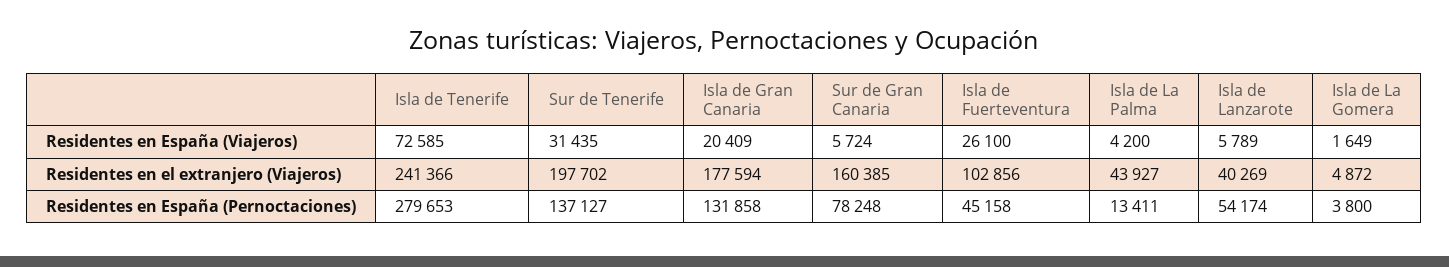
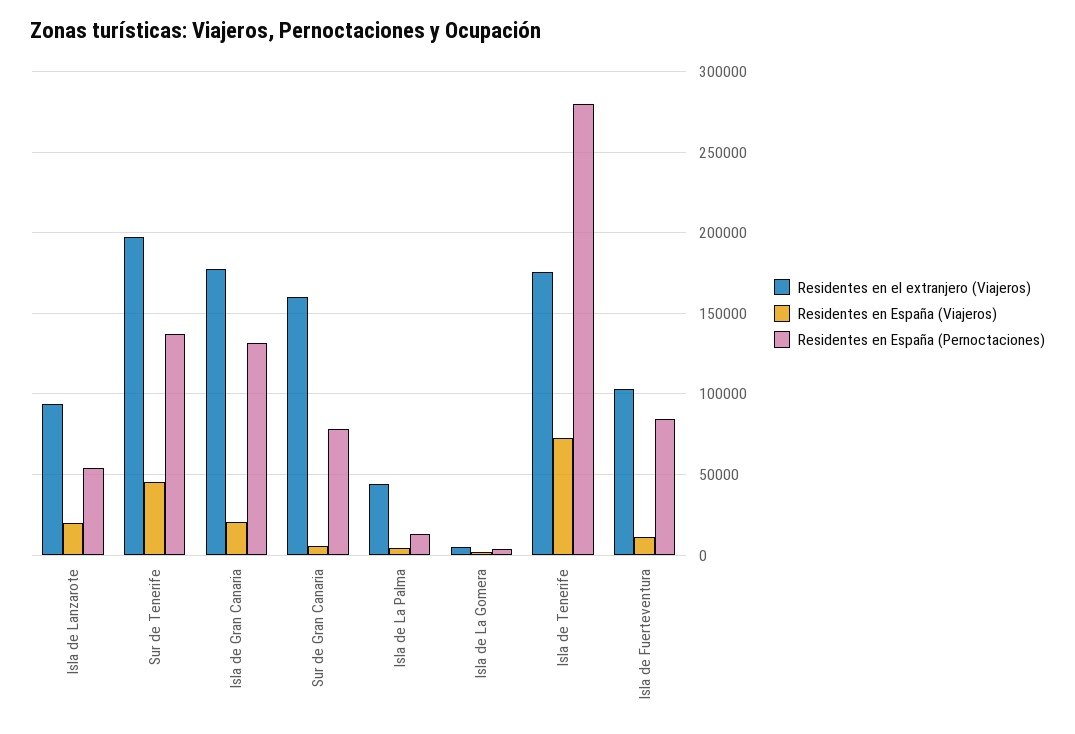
  {
    "Residentes en España (Viajeros)": {
      "Isla de Tenerife": 72585,
-     "Sur de Tenerife": 31435,
+     "Sur de Tenerife": 45000,
      "Isla de Gran Canaria": 20409,
      "Sur de Gran Canaria": 5724,
-     "Isla de Fuerteventura": 26100,
+     "Isla de Fuerteventura": 10000,
      "Isla de La Palma": 4200,
-     "Isla de Lanzarote": 5789,
+     "Isla de Lanzarote": 20000,
      "Isla de La Gomera": 1649
    },
    "Residentes en el extranjero (Viajeros)": {
-     "Isla de Tenerife": 241366,
+     "Isla de Tenerife": 175000,
      "Sur de Tenerife": 197702,
      "Isla de Gran Canaria": 177594,
      "Sur de Gran Canaria": 160385,
      "Isla de Fuerteventura": 102856,
      "Isla de La Palma": 43927,
-     "Isla de Lanzarote": 40269,
+     "Isla de Lanzarote": 95000,
      "Isla de La Gomera": 4872
    },
    "Residentes en España (Pernoctaciones)": {
      "Isla de Tenerife": 279653,
      "Sur de Tenerife": 137127,
      "Isla de Gran Canaria": 131858,
      "Sur de Gran Canaria": 78248,
-     "Isla de Fuerteventura": 45158,
+     "Isla de Fuerteventura": 85000,
      "Isla de La Palma": 13411,
      "Isla de Lanzarote": 54174,
      "Isla de La Gomera": 3800
    }
  }

